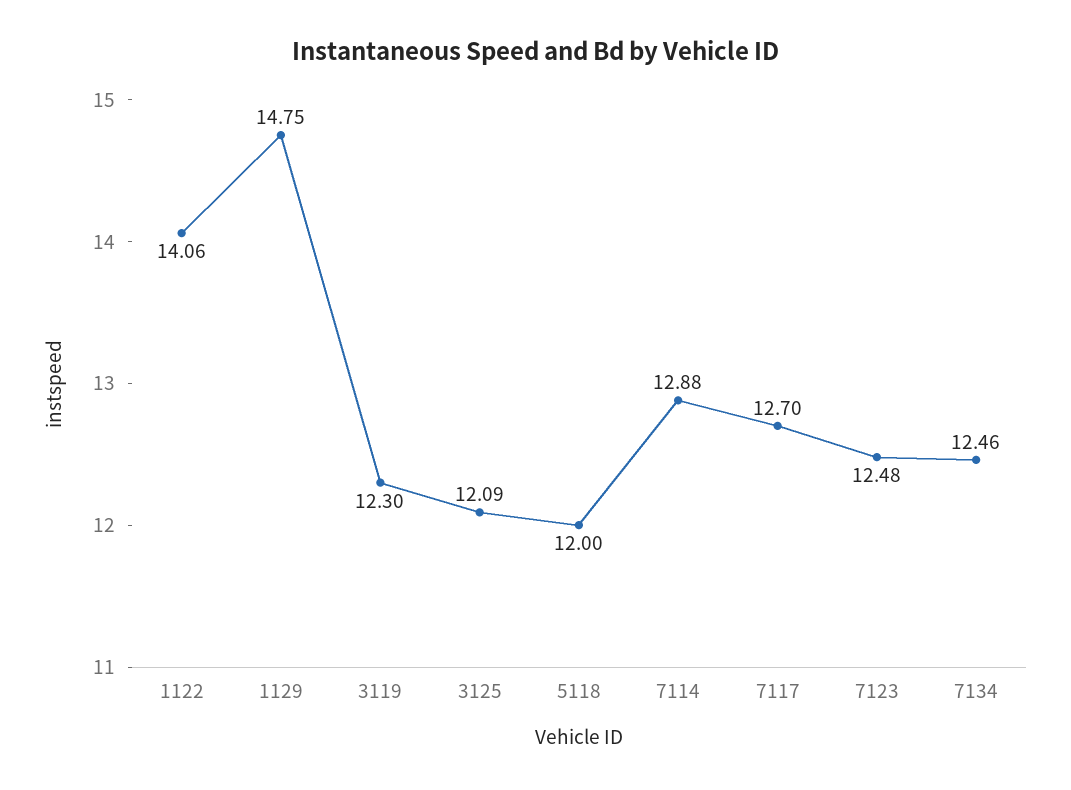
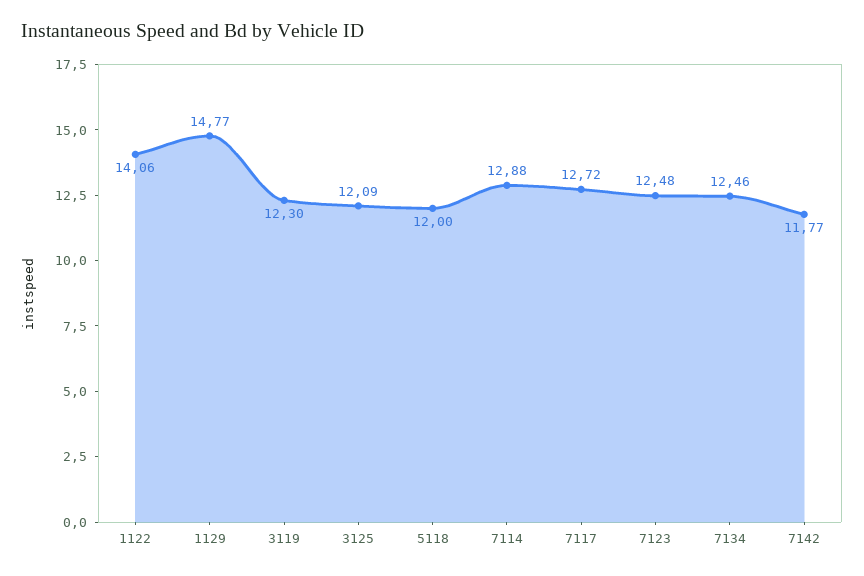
  {
    "1122": 14.06,
-   "1129": 14.75,
+   "1129": 14.77,
    "3119": 12.3,
    "3125": 12.09,
    "5118": 12,
    "7114": 12.88,
-   "7117": 12.7,
+   "7117": 12.72,
    "7123": 12.48,
-   "7134": 12.46
+   "7134": 12.46,
+   "7142": 11.77
  }

